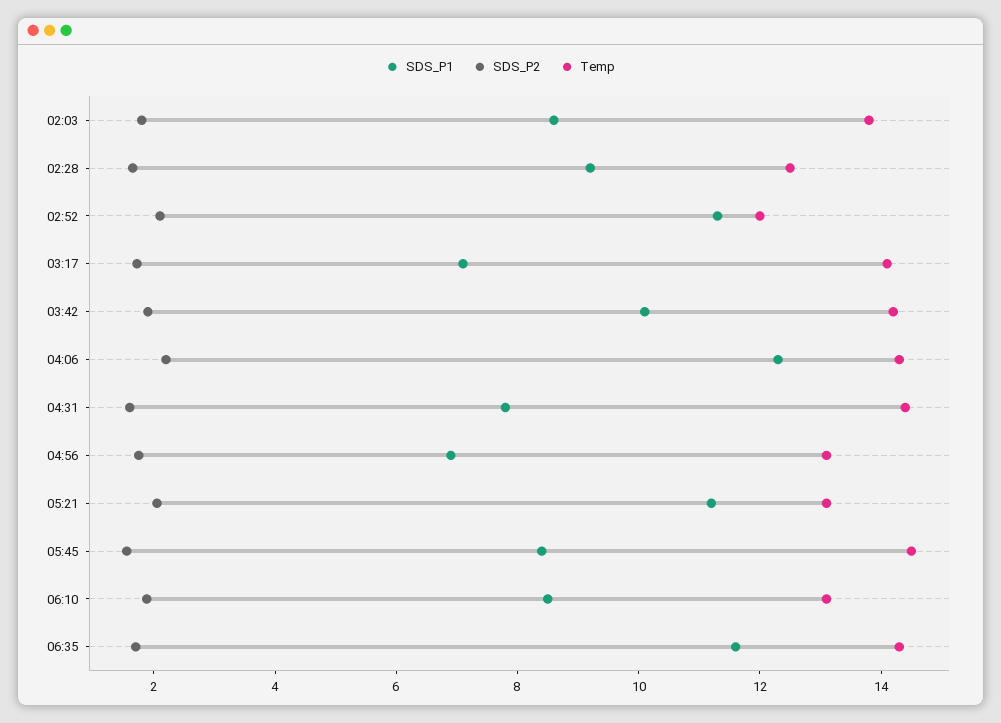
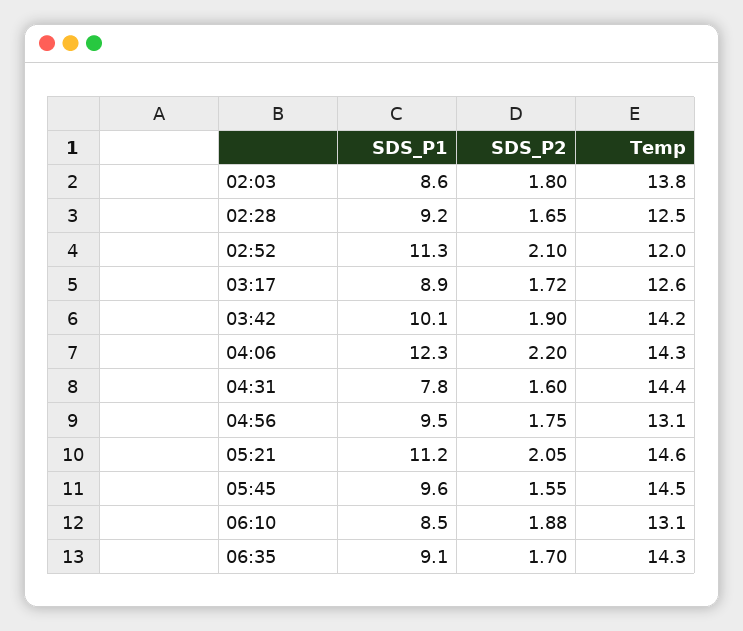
  {
    "SDS_P1": {
      "02:03": 8.6,
      "02:28": 9.2,
      "02:52": 11.3,
-     "03:17": 7,
+     "03:17": 8.9,
      "03:42": 10.1,
      "04:06": 12.3,
      "04:31": 7.8,
-     "04:56": 7,
+     "04:56": 9.5,
      "05:21": 11.2,
-     "05:45": 8.5,
+     "05:45": 9.6,
      "06:10": 8.5,
-     "06:35": 11.5
+     "06:35": 9.1
    },
    "SDS_P2": {
      "02:03": 1.8,
      "02:28": 1.65,
      "02:52": 2.1,
      "03:17": 1.72,
      "03:42": 1.9,
      "04:06": 2.2,
      "04:31": 1.6,
      "04:56": 1.75,
      "05:21": 2.05,
      "05:45": 1.55,
      "06:10": 1.88,
      "06:35": 1.7
    },
    "Temp": {
      "02:03": 13.8,
      "02:28": 12.5,
      "02:52": 12,
-     "03:17": 14,
+     "03:17": 12.6,
      "03:42": 14.2,
      "04:06": 14.3,
      "04:31": 14.4,
      "04:56": 13.1,
-     "05:21": 13,
+     "05:21": 14.6,
      "05:45": 14.5,
      "06:10": 13.1,
      "06:35": 14.3
    }
  }

